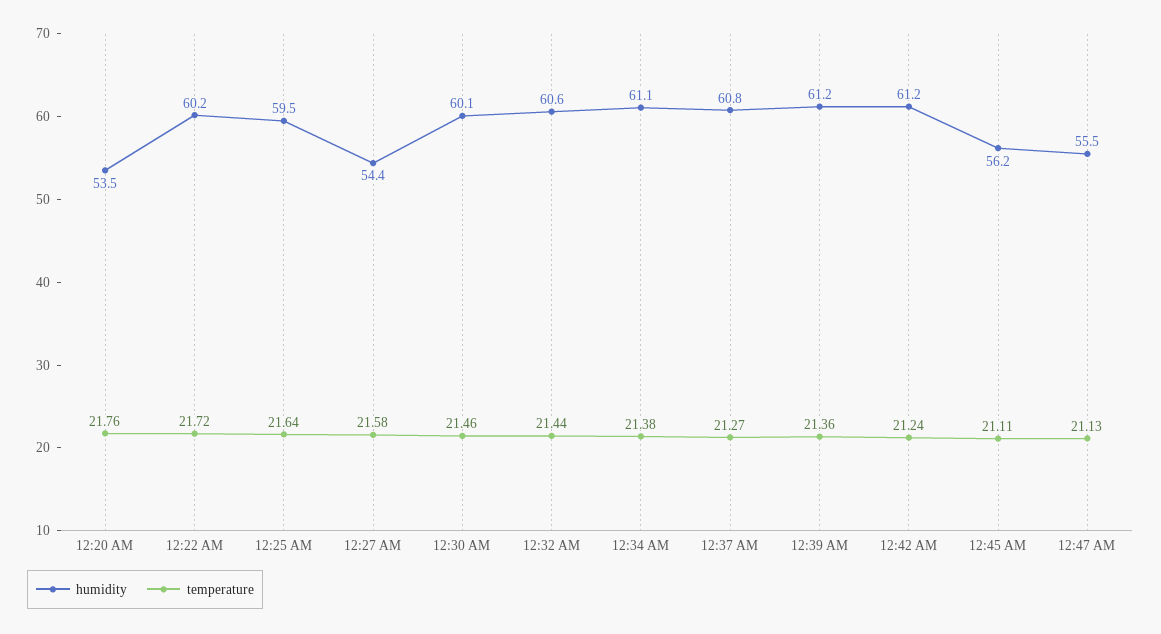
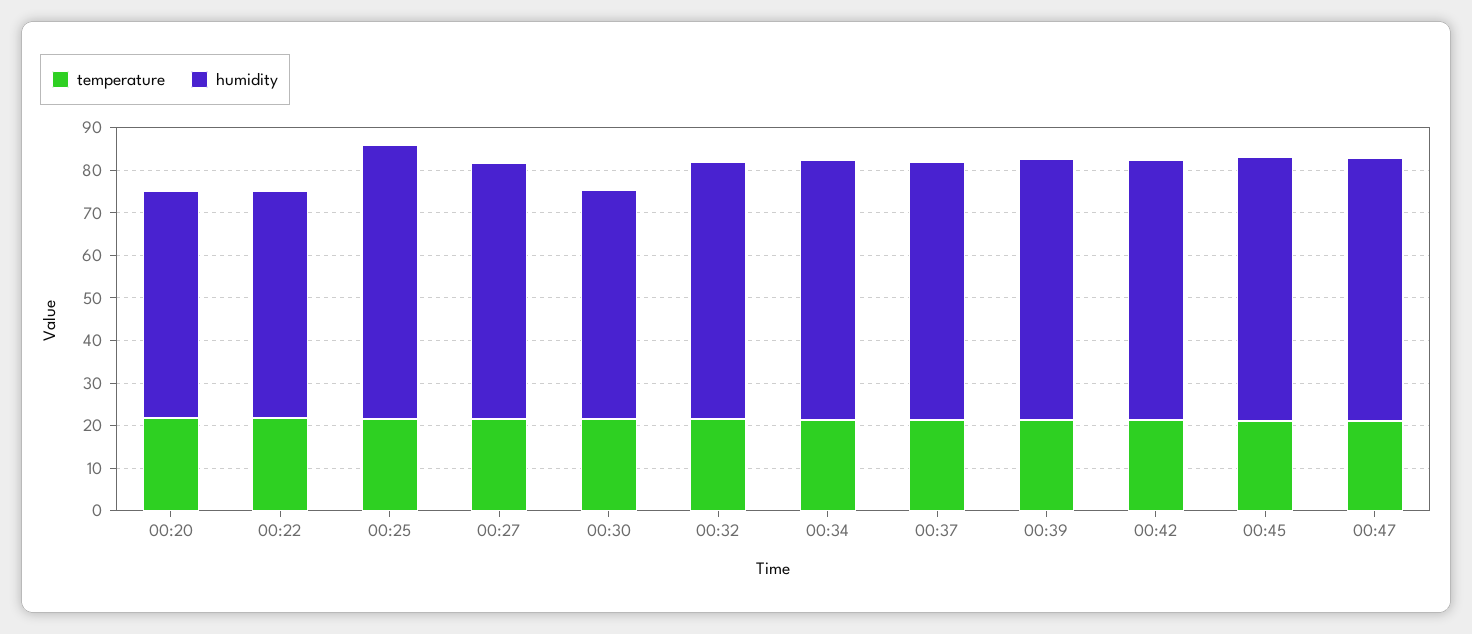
  {
    "humidity": {
      "12:20 AM": 53.5,
-     "12:22 AM": 60.2,
+     "12:22 AM": 54,
-     "12:25 AM": 59.5,
+     "12:25 AM": 64,
-     "12:27 AM": 54.4,
+     "12:27 AM": 60,
-     "12:30 AM": 60.1,
+     "12:30 AM": 54,
      "12:32 AM": 60.6,
      "12:34 AM": 61.1,
      "12:37 AM": 60.8,
      "12:39 AM": 61.2,
      "12:42 AM": 61.2,
-     "12:45 AM": 56.2,
+     "12:45 AM": 62,
-     "12:47 AM": 55.5
+     "12:47 AM": 62
    },
    "temperature": {
      "12:20 AM": 21.76,
      "12:22 AM": 21.72,
      "12:25 AM": 21.64,
      "12:27 AM": 21.58,
      "12:30 AM": 21.46,
      "12:32 AM": 21.44,
      "12:34 AM": 21.38,
      "12:37 AM": 21.27,
      "12:39 AM": 21.36,
      "12:42 AM": 21.24,
      "12:45 AM": 21.11,
      "12:47 AM": 21.13
    }
  }

